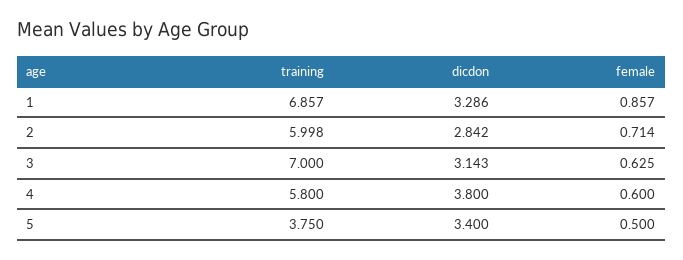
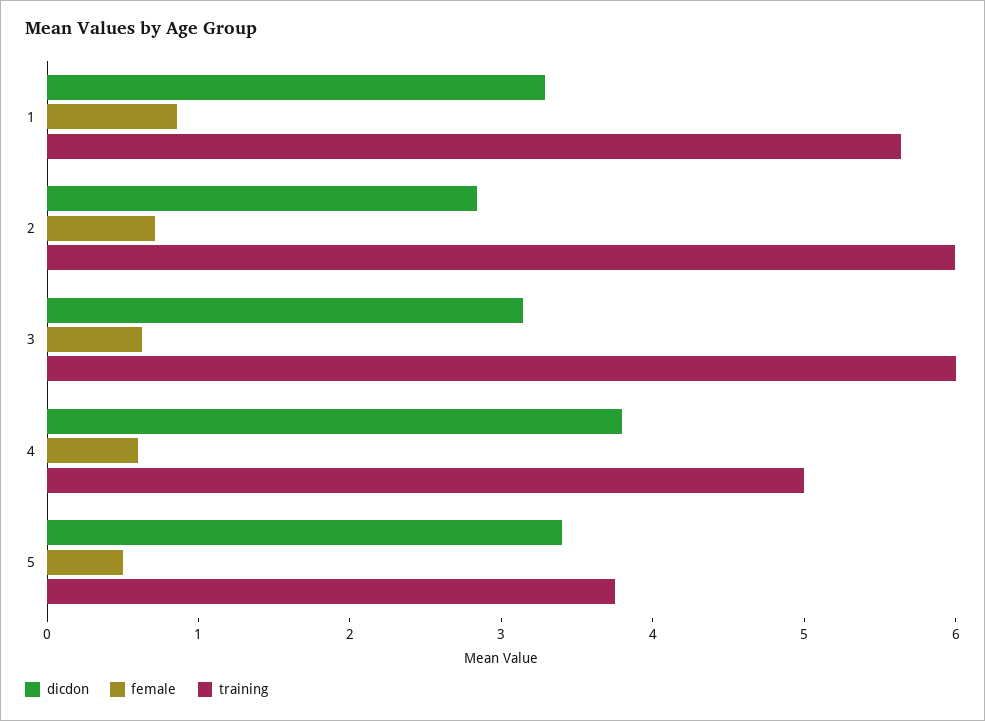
  {
    "training": {
-     "1": 6.857,
+     "1": 5.6,
      "2": 5.998,
-     "3": 7,
+     "3": 6,
-     "4": 5.8,
+     "4": 5,
      "5": 3.75
    },
    "dicdon": {
      "1": 3.286,
      "2": 2.842,
      "3": 3.143,
      "4": 3.8,
      "5": 3.4
    },
    "female": {
      "1": 0.857,
      "2": 0.714,
      "3": 0.625,
      "4": 0.6,
      "5": 0.5
    }
  }

